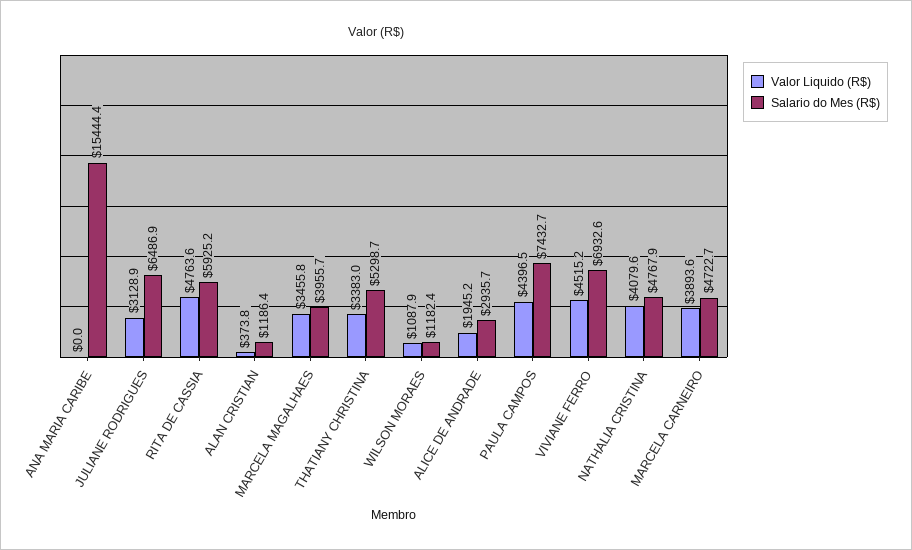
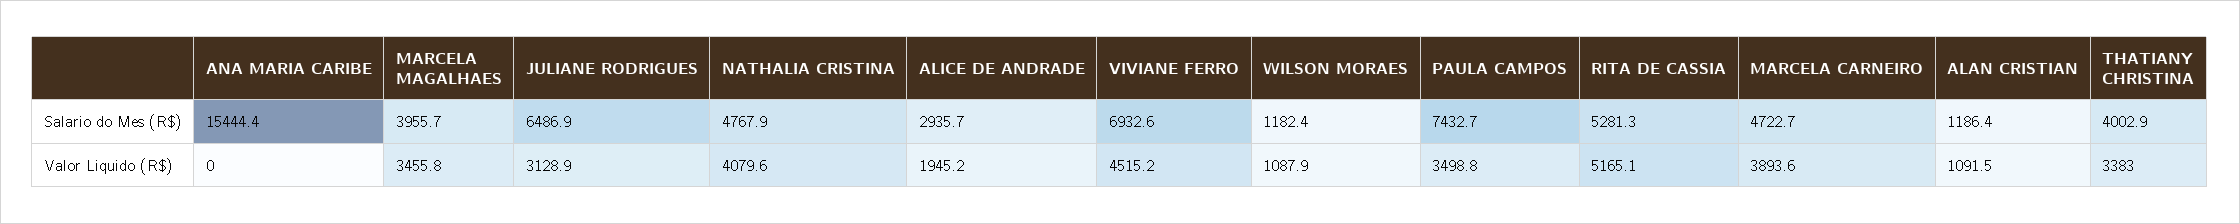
  {
    "Valor Liquido (R$)": {
      "ANA MARIA CARIBE": 0,
      "JULIANE RODRIGUES": 3128.9,
-     "RITA DE CASSIA": 4763.6,
+     "RITA DE CASSIA": 5165.1,
-     "ALAN CRISTIAN": 373.8,
+     "ALAN CRISTIAN": 1091.5,
      "MARCELA MAGALHAES": 3455.8,
      "THATIANY CHRISTINA": 3383,
      "WILSON MORAES": 1087.9,
      "ALICE DE ANDRADE": 1945.2,
-     "PAULA CAMPOS": 4396.5,
+     "PAULA CAMPOS": 3498.8,
      "VIVIANE FERRO": 4515.2,
      "NATHALIA CRISTINA": 4079.6,
      "MARCELA CARNEIRO": 3893.6
    },
    "Salario do Mes (R$)": {
      "ANA MARIA CARIBE": 15444.4,
      "JULIANE RODRIGUES": 6486.9,
-     "RITA DE CASSIA": 5925.2,
+     "RITA DE CASSIA": 5281.3,
      "ALAN CRISTIAN": 1186.4,
      "MARCELA MAGALHAES": 3955.7,
-     "THATIANY CHRISTINA": 5298.7,
+     "THATIANY CHRISTINA": 4002.9,
      "WILSON MORAES": 1182.4,
      "ALICE DE ANDRADE": 2935.7,
      "PAULA CAMPOS": 7432.7,
      "VIVIANE FERRO": 6932.6,
      "NATHALIA CRISTINA": 4767.9,
      "MARCELA CARNEIRO": 4722.7
    }
  }

